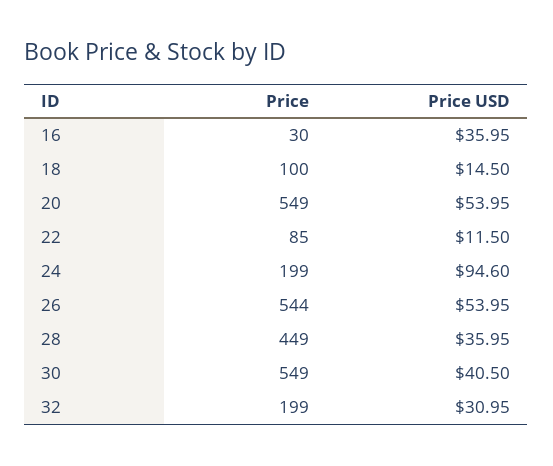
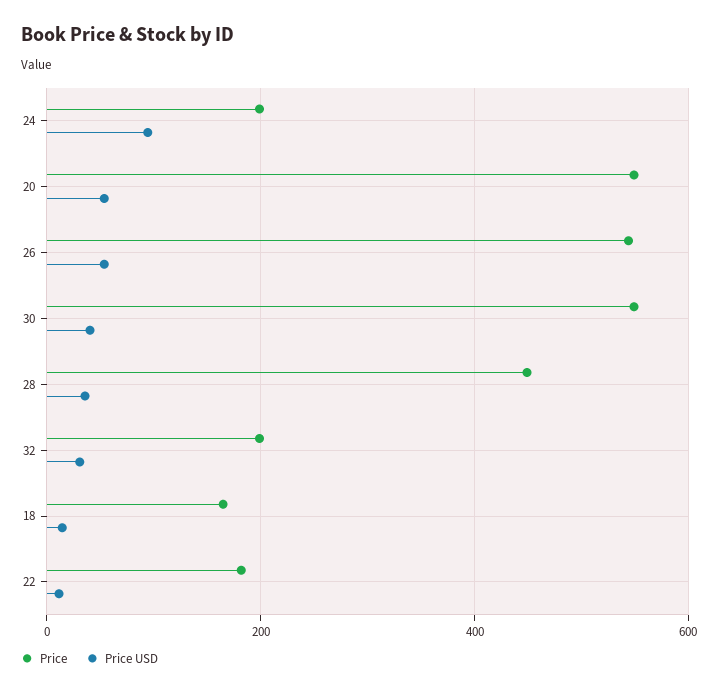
  {
    "Price": {
-     "16": 30,
-     "18": 100,
+     "18": 160,
      "20": 549,
-     "22": 85,
+     "22": 180,
      "24": 199,
      "26": 544,
      "28": 449,
      "30": 549,
      "32": 199
    },
    "Price USD": {
-     "16": 35.95,
      "18": 14.5,
      "20": 53.95,
      "22": 11.5,
      "24": 94.6,
      "26": 53.95,
      "28": 35.95,
      "30": 40.5,
      "32": 30.95
    }
  }

